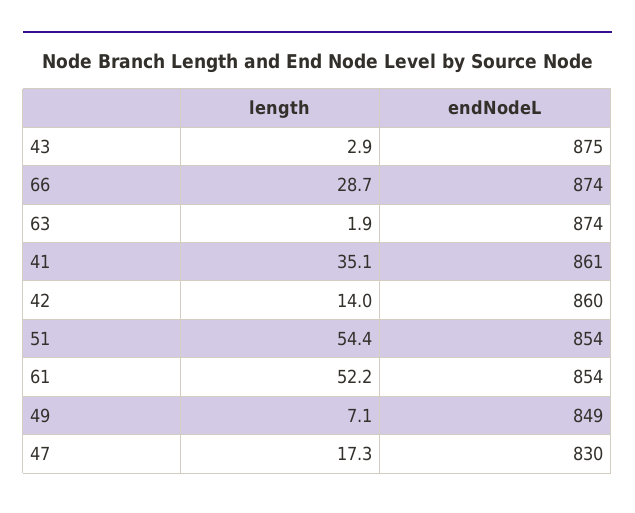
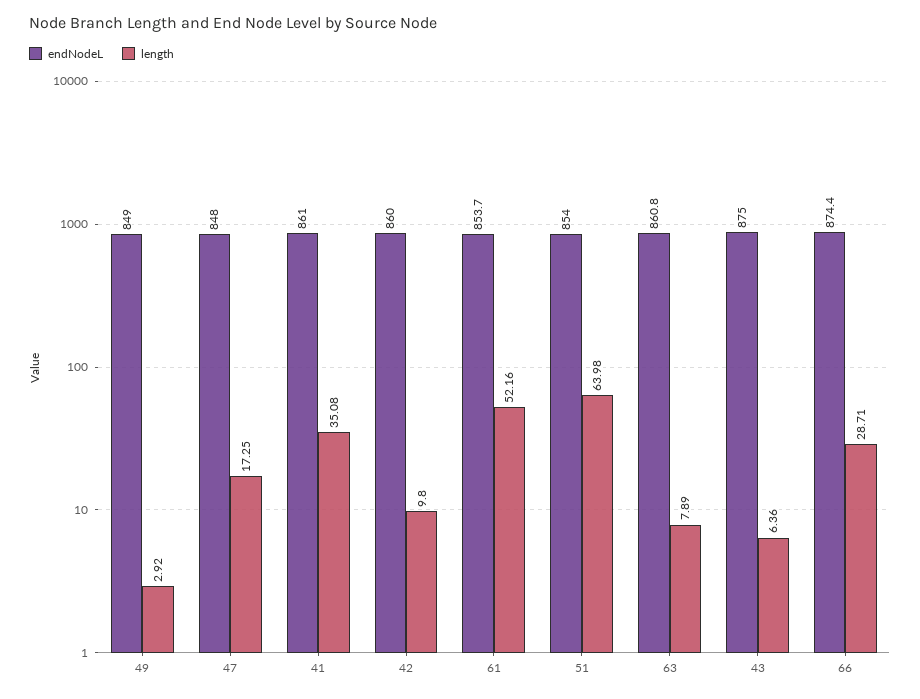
  {
    "length": {
-     "43": 2.9,
+     "43": 6.36,
      "66": 28.71,
-     "63": 1.9,
+     "63": 7.89,
      "41": 35.08,
-     "42": 14,
+     "42": 9.8,
-     "51": 54.4,
+     "51": 63.98,
      "61": 52.16,
-     "49": 7.1,
+     "49": 2.92,
      "47": 17.25
    },
    "endNodeL": {
      "43": 875,
      "66": 874.4,
-     "63": 874,
+     "63": 860.8,
      "41": 861,
      "42": 860,
      "51": 854,
      "61": 853.7,
      "49": 849,
-     "47": 830
+     "47": 848
    }
  }

